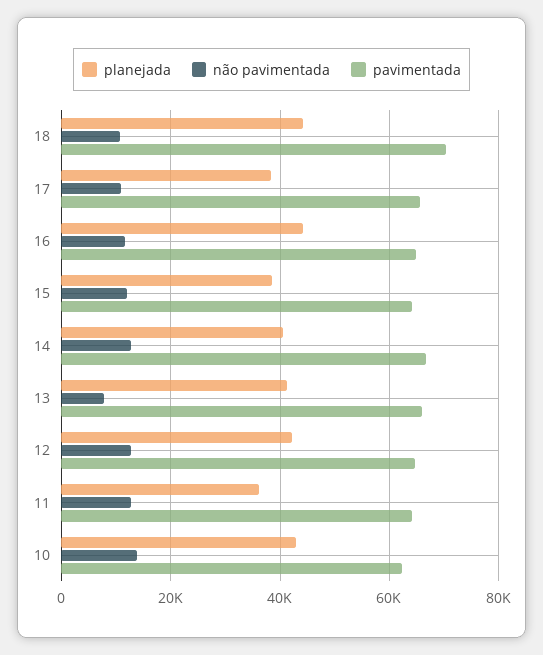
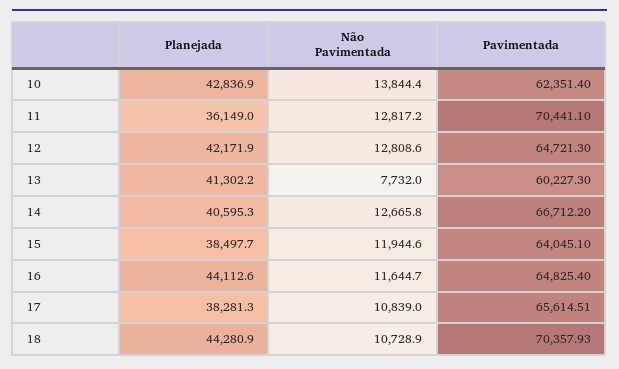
  {
    "planejada": {
      "18": 44280.9,
      "17": 38281.3,
      "16": 44112.6,
      "15": 38497.7,
      "14": 40595.3,
      "13": 41302.2,
      "12": 42171.9,
      "11": 36149,
      "10": 42836.9
    },
    "não pavimentada": {
      "18": 10728.9,
      "17": 10839,
      "16": 11644.7,
      "15": 11944.6,
      "14": 12665.8,
      "13": 7732,
      "12": 12808.6,
      "11": 12817.2,
      "10": 13844.4
    },
    "pavimentada": {
      "18": 70357.93,
      "17": 65614.51,
      "16": 64825.4,
      "15": 64045.1,
      "14": 66712.2,
-     "13": 66000,
+     "13": 60227.3,
      "12": 64721.3,
-     "11": 64000,
+     "11": 70441.1,
      "10": 62351.4
    }
  }

